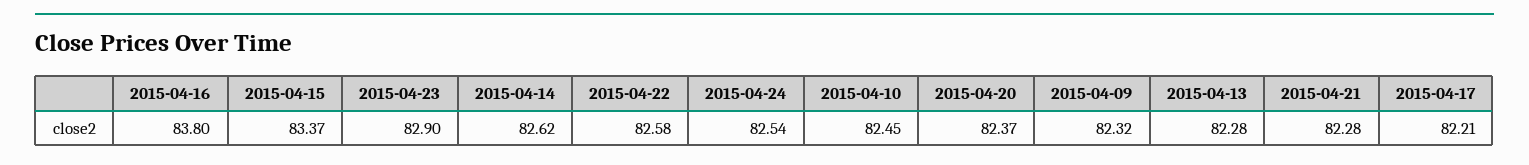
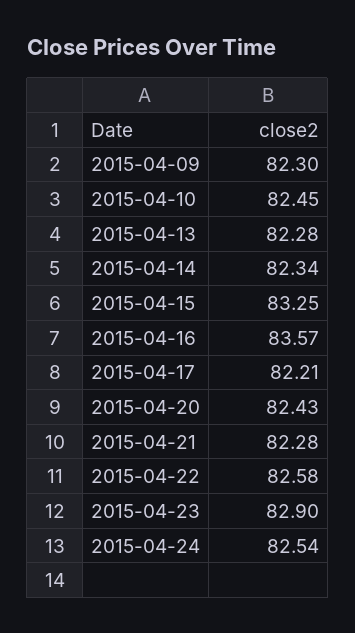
  {
-   "2015-04-16": 83.8,
+   "2015-04-16": 83.57,
-   "2015-04-15": 83.37,
+   "2015-04-15": 83.25,
    "2015-04-23": 82.9,
-   "2015-04-14": 82.62,
+   "2015-04-14": 82.34,
    "2015-04-22": 82.58,
    "2015-04-24": 82.54,
    "2015-04-10": 82.45,
-   "2015-04-20": 82.37,
+   "2015-04-20": 82.43,
-   "2015-04-09": 82.32,
+   "2015-04-09": 82.3,
    "2015-04-13": 82.28,
    "2015-04-21": 82.28,
    "2015-04-17": 82.21
  }

